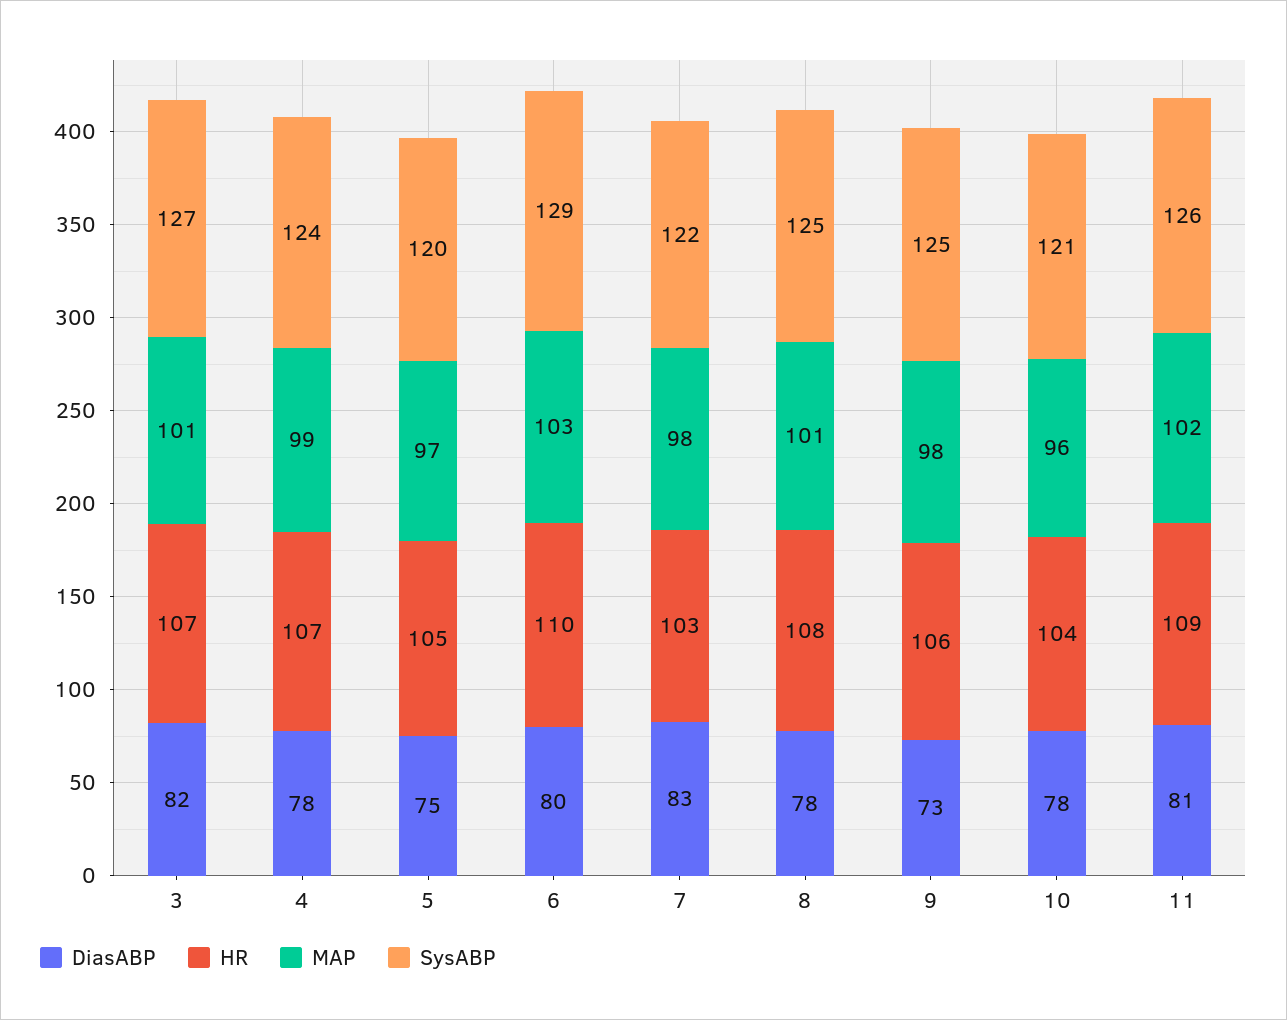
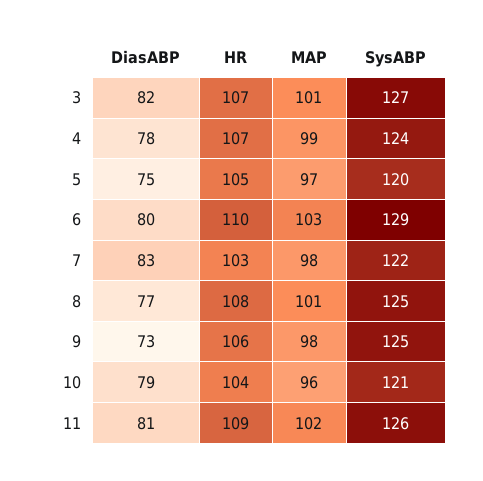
  {
    "DiasABP": {
      "3": 82,
      "4": 78,
      "5": 75,
      "6": 80,
      "7": 83,
-     "8": 78,
+     "8": 77,
      "9": 73,
-     "10": 78,
+     "10": 79,
      "11": 81
    },
    "HR": {
      "3": 107,
      "4": 107,
      "5": 105,
      "6": 110,
      "7": 103,
      "8": 108,
      "9": 106,
      "10": 104,
      "11": 109
    },
    "MAP": {
      "3": 101,
      "4": 99,
      "5": 97,
      "6": 103,
      "7": 98,
      "8": 101,
      "9": 98,
      "10": 96,
      "11": 102
    },
    "SysABP": {
      "3": 127,
      "4": 124,
      "5": 120,
      "6": 129,
      "7": 122,
      "8": 125,
      "9": 125,
      "10": 121,
      "11": 126
    }
  }

